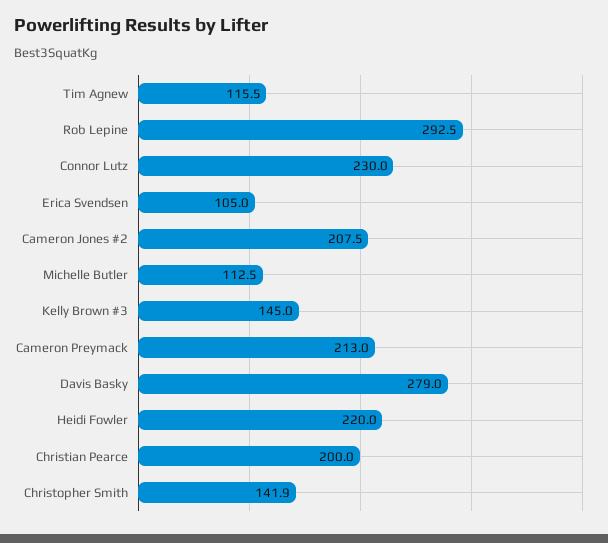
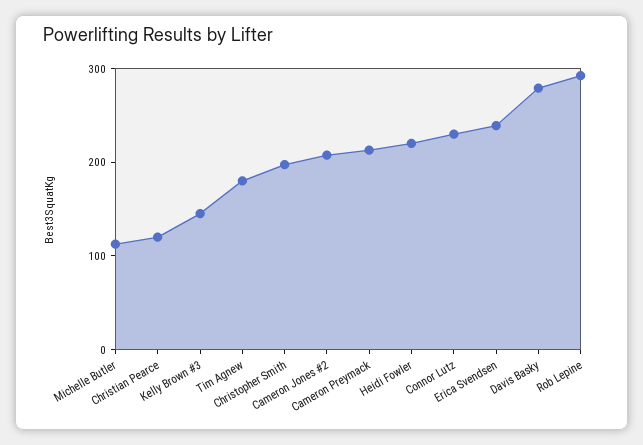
  {
-   "Tim Agnew": 115.5,
+   "Tim Agnew": 180,
    "Rob Lepine": 292.5,
    "Connor Lutz": 230,
-   "Erica Svendsen": 105,
+   "Erica Svendsen": 240,
    "Cameron Jones #2": 207.5,
    "Michelle Butler": 112.5,
    "Kelly Brown #3": 145,
    "Cameron Preymack": 213,
    "Davis Basky": 279,
    "Heidi Fowler": 220,
-   "Christian Pearce": 200,
+   "Christian Pearce": 120,
-   "Christopher Smith": 141.9
+   "Christopher Smith": 200
  }

